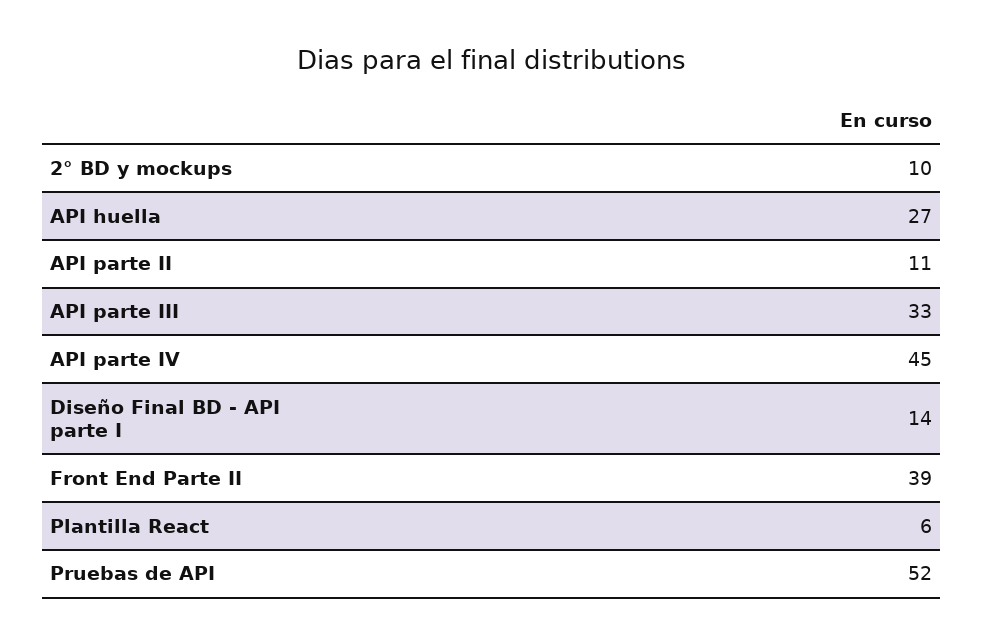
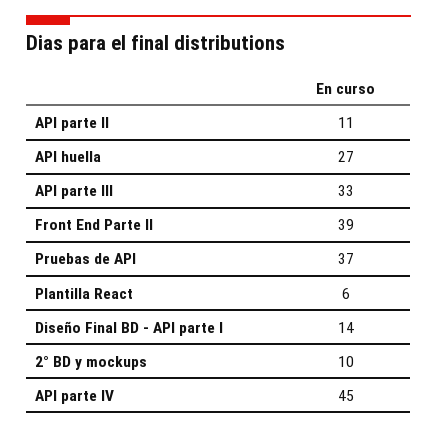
  {
    "2° BD y mockups": 10,
    "API huella": 27,
    "API parte II": 11,
    "API parte III": 33,
    "API parte IV": 45,
    "Diseño Final BD - API parte I": 14,
    "Front End Parte II": 39,
    "Plantilla React": 6,
-   "Pruebas de API": 52
+   "Pruebas de API": 37
  }

